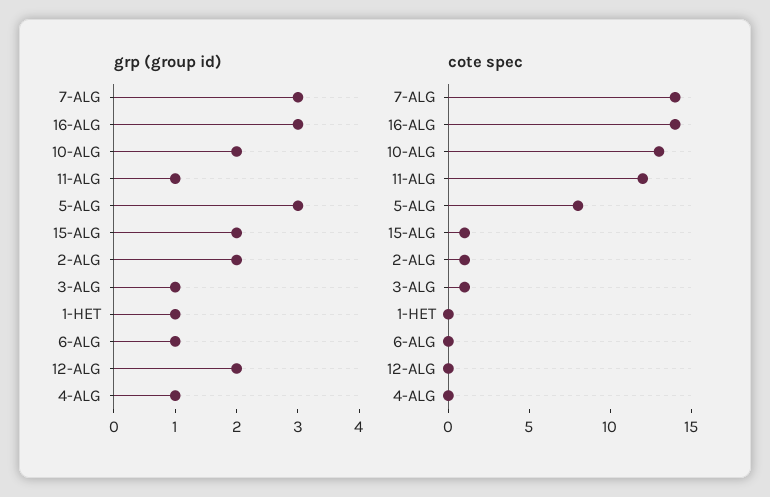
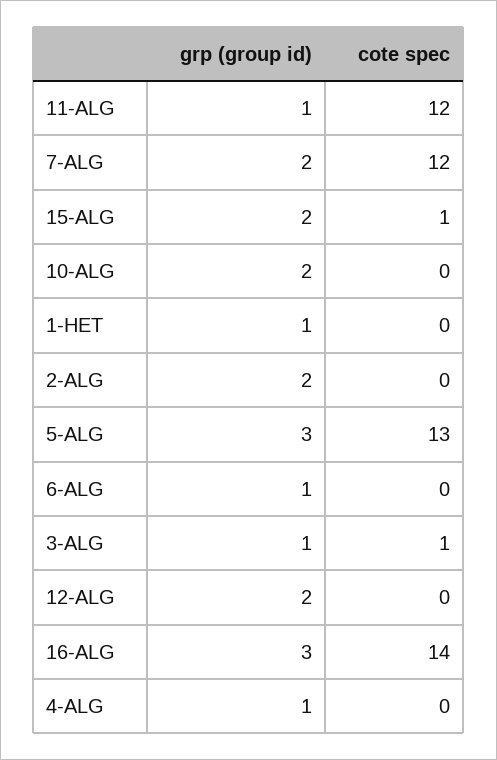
  {
    "grp (group id)": {
-     "7-ALG": 3,
+     "7-ALG": 2,
      "16-ALG": 3,
      "10-ALG": 2,
      "11-ALG": 1,
      "5-ALG": 3,
      "15-ALG": 2,
      "2-ALG": 2,
      "3-ALG": 1,
      "1-HET": 1,
      "6-ALG": 1,
      "12-ALG": 2,
      "4-ALG": 1
    },
    "cote spec": {
-     "7-ALG": 14,
+     "7-ALG": 12,
      "16-ALG": 14,
-     "10-ALG": 13,
+     "10-ALG": 0,
      "11-ALG": 12,
-     "5-ALG": 8,
+     "5-ALG": 13,
      "15-ALG": 1,
-     "2-ALG": 1,
+     "2-ALG": 0,
      "3-ALG": 1,
      "1-HET": 0,
      "6-ALG": 0,
      "12-ALG": 0,
      "4-ALG": 0
    }
  }

